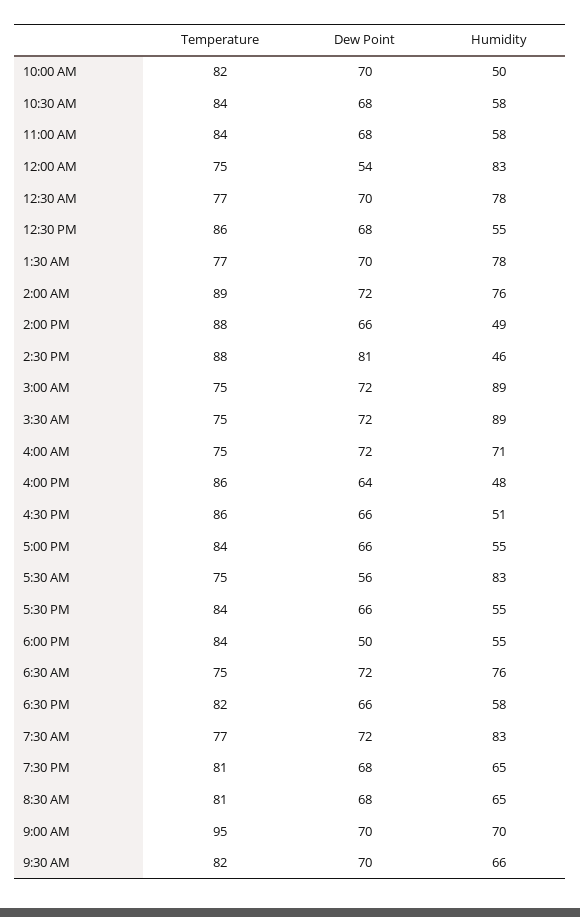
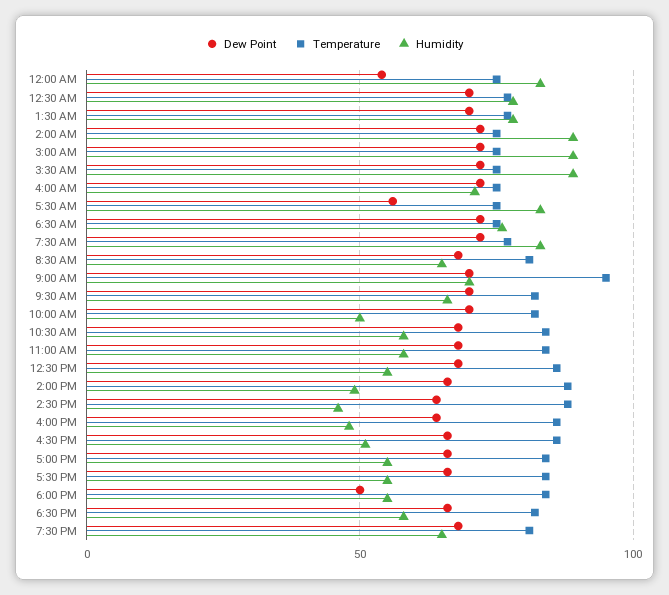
  {
    "Temperature": {
      "10:00 AM": 82,
      "10:30 AM": 84,
      "11:00 AM": 84,
      "12:00 AM": 75,
      "12:30 AM": 77,
      "12:30 PM": 86,
      "1:30 AM": 77,
-     "2:00 AM": 89,
+     "2:00 AM": 75,
      "2:00 PM": 88,
      "2:30 PM": 88,
      "3:00 AM": 75,
      "3:30 AM": 75,
      "4:00 AM": 75,
      "4:00 PM": 86,
      "4:30 PM": 86,
      "5:00 PM": 84,
      "5:30 AM": 75,
      "5:30 PM": 84,
      "6:00 PM": 84,
      "6:30 AM": 75,
      "6:30 PM": 82,
      "7:30 AM": 77,
      "7:30 PM": 81,
      "8:30 AM": 81,
      "9:00 AM": 95,
      "9:30 AM": 82
    },
    "Dew Point": {
      "10:00 AM": 70,
      "10:30 AM": 68,
      "11:00 AM": 68,
      "12:00 AM": 54,
      "12:30 AM": 70,
      "12:30 PM": 68,
      "1:30 AM": 70,
      "2:00 AM": 72,
      "2:00 PM": 66,
-     "2:30 PM": 81,
+     "2:30 PM": 65,
      "3:00 AM": 72,
      "3:30 AM": 72,
      "4:00 AM": 72,
      "4:00 PM": 64,
      "4:30 PM": 66,
      "5:00 PM": 66,
      "5:30 AM": 56,
      "5:30 PM": 66,
      "6:00 PM": 50,
      "6:30 AM": 72,
      "6:30 PM": 66,
      "7:30 AM": 72,
      "7:30 PM": 68,
      "8:30 AM": 68,
      "9:00 AM": 70,
      "9:30 AM": 70
    },
    "Humidity": {
      "10:00 AM": 50,
      "10:30 AM": 58,
      "11:00 AM": 58,
      "12:00 AM": 83,
      "12:30 AM": 78,
      "12:30 PM": 55,
      "1:30 AM": 78,
-     "2:00 AM": 76,
+     "2:00 AM": 90,
      "2:00 PM": 49,
      "2:30 PM": 46,
      "3:00 AM": 89,
      "3:30 AM": 89,
      "4:00 AM": 71,
      "4:00 PM": 48,
      "4:30 PM": 51,
      "5:00 PM": 55,
      "5:30 AM": 83,
      "5:30 PM": 55,
      "6:00 PM": 55,
      "6:30 AM": 76,
      "6:30 PM": 58,
      "7:30 AM": 83,
      "7:30 PM": 65,
      "8:30 AM": 65,
      "9:00 AM": 70,
      "9:30 AM": 66
    }
  }

